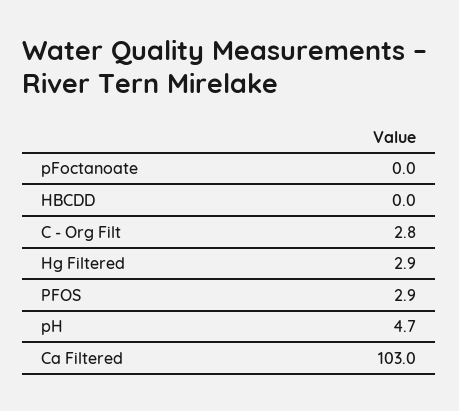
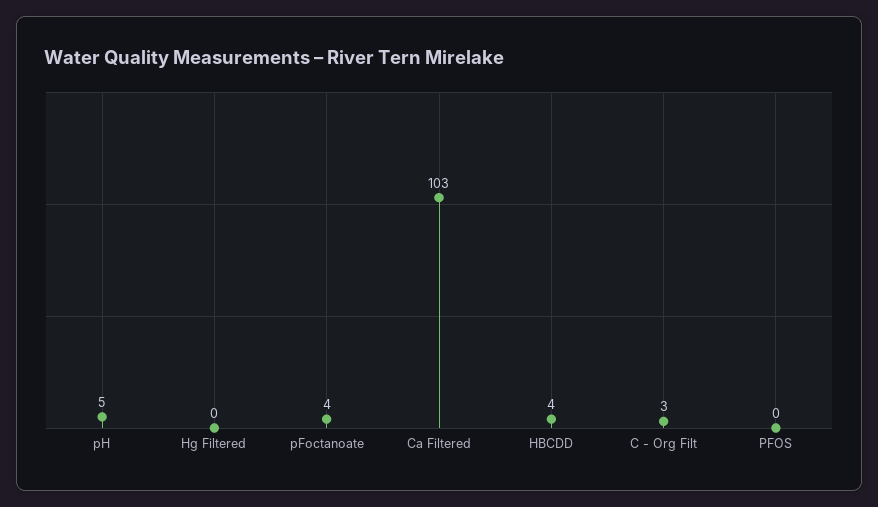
  {
-   "pFoctanoate": 0,
+   "pFoctanoate": 4,
-   "HBCDD": 0,
+   "HBCDD": 4,
    "C - Org Filt": 2.8,
-   "Hg Filtered": 2.9,
+   "Hg Filtered": 0,
-   "PFOS": 2.9,
+   "PFOS": 0,
    "pH": 4.7,
    "Ca Filtered": 103
  }

